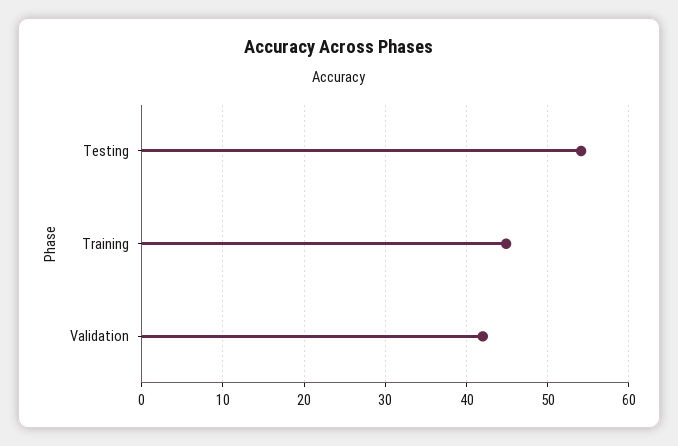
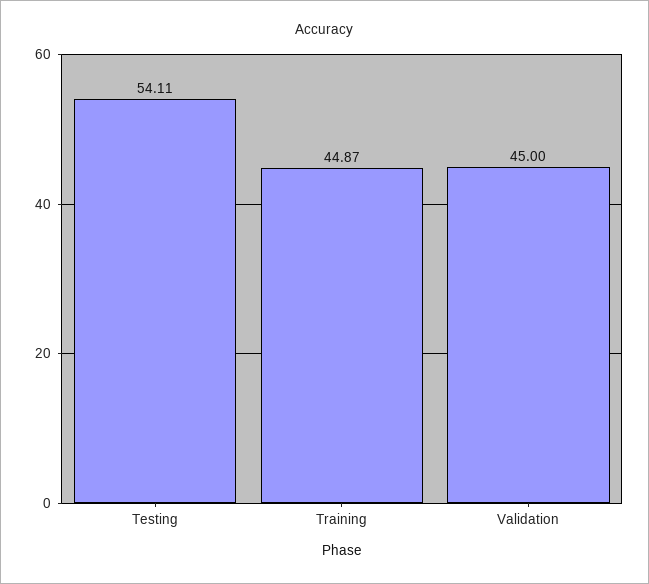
  {
    "Testing": 54.11,
    "Training": 44.87,
-   "Validation": 42
+   "Validation": 45
  }

